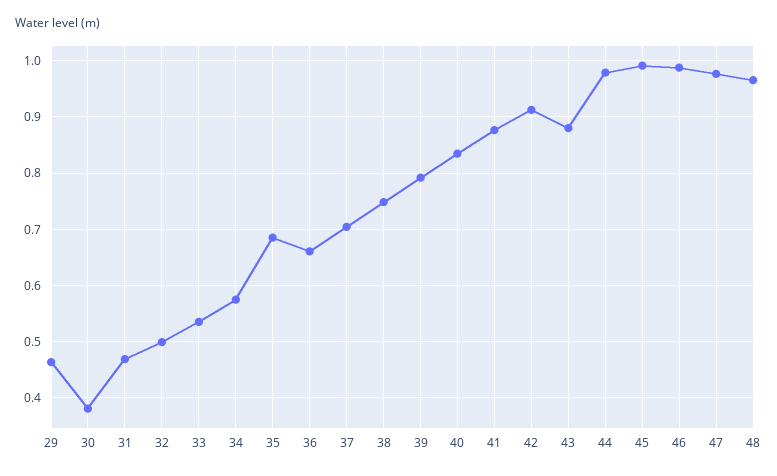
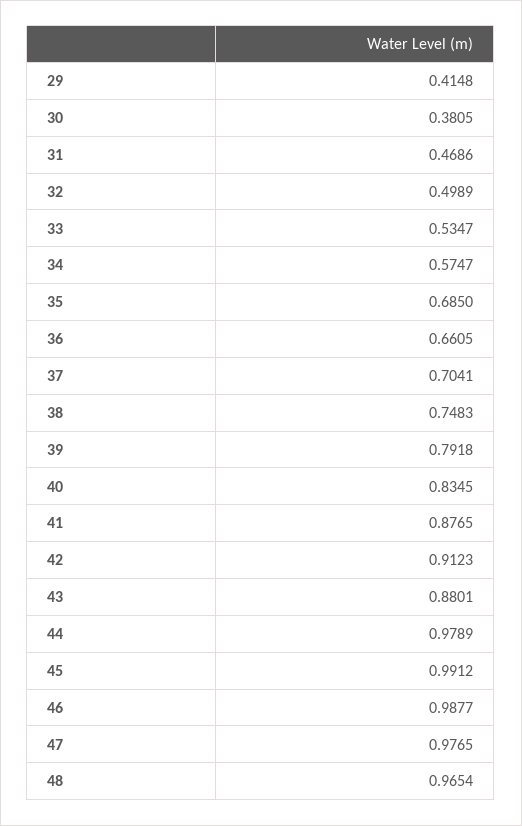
  {
-   "29": 0.46,
+   "29": 0.4148,
    "30": 0.3805,
    "31": 0.4686,
    "32": 0.4989,
    "33": 0.5347,
    "34": 0.5747,
    "35": 0.685,
    "36": 0.6605,
    "37": 0.7041,
    "38": 0.7483,
    "39": 0.7918,
    "40": 0.8345,
    "41": 0.8765,
    "42": 0.9123,
    "43": 0.8801,
    "44": 0.9789,
    "45": 0.9912,
    "46": 0.9877,
    "47": 0.9765,
    "48": 0.9654
  }

